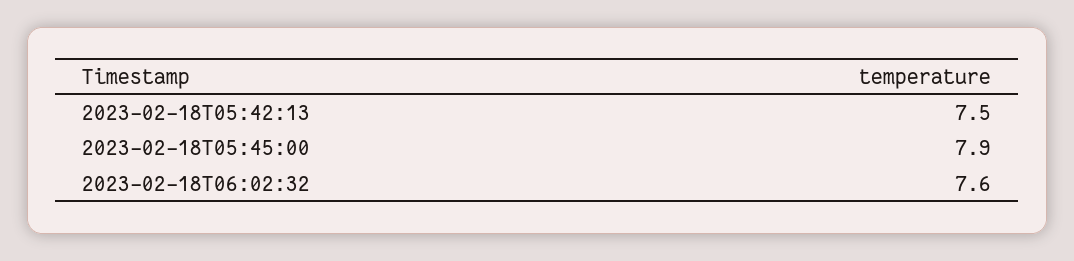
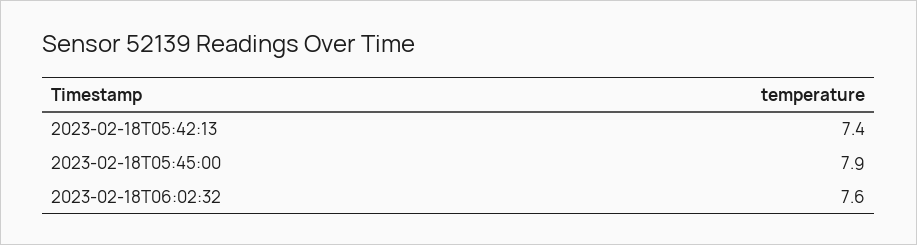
  {
-   "2023-02-18T05:42:13": 7.5,
+   "2023-02-18T05:42:13": 7.4,
    "2023-02-18T05:45:00": 7.9,
    "2023-02-18T06:02:32": 7.6
  }

